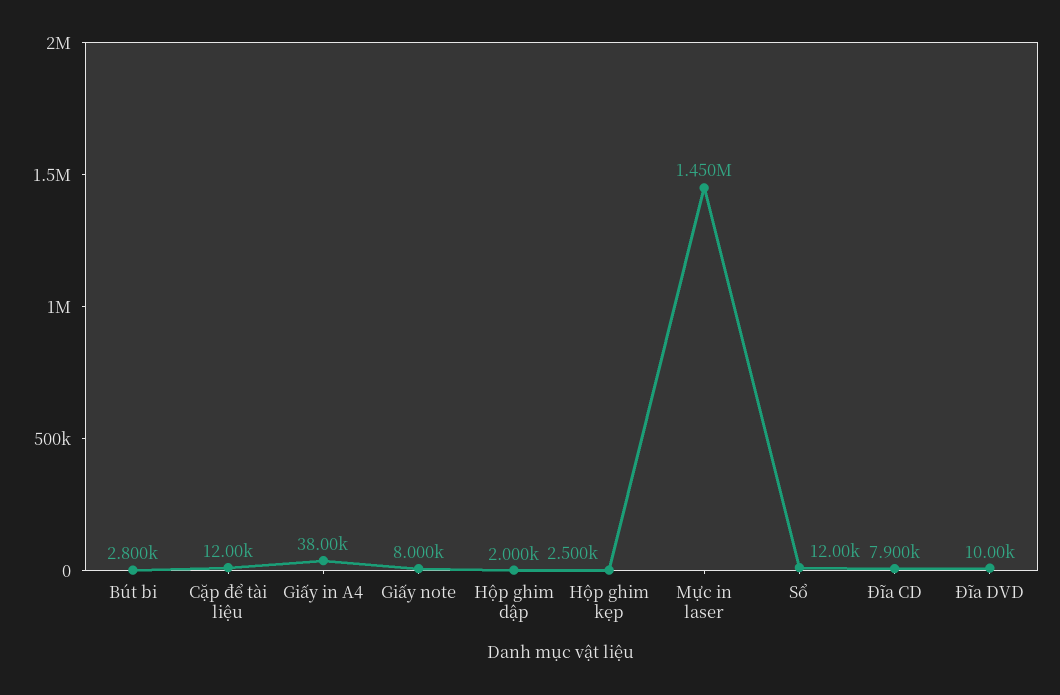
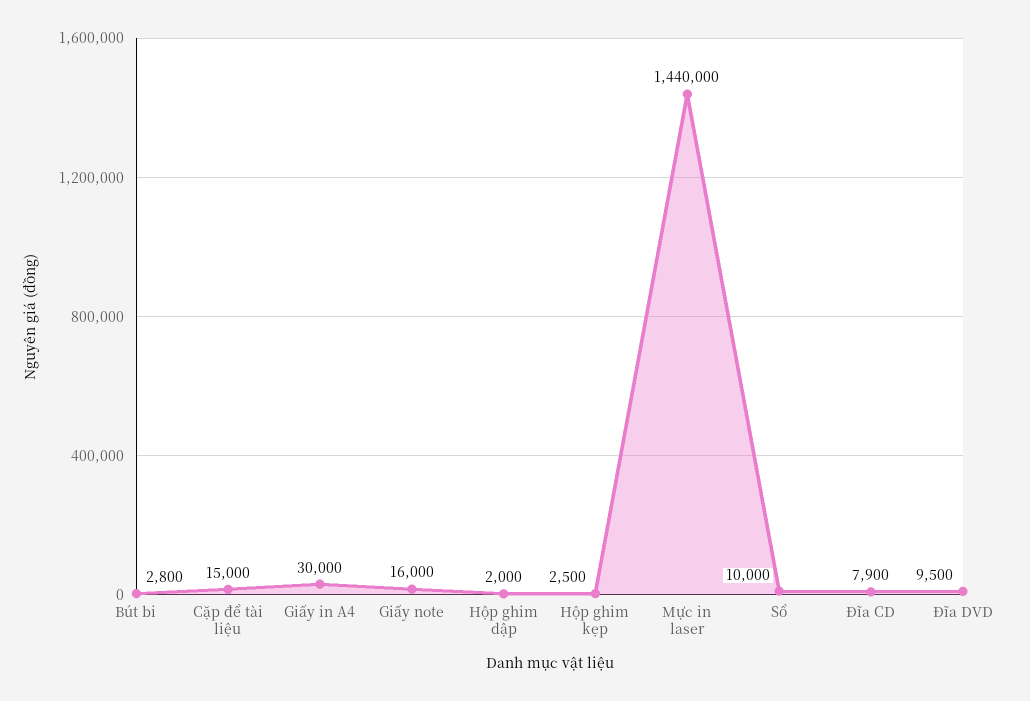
  {
    "Bút bi": 2800,
-   "Cặp để tài liệu": 12000,
+   "Cặp để tài liệu": 15000,
-   "Giấy in A4": 38000,
+   "Giấy in A4": 30000,
-   "Giấy note": 8000,
+   "Giấy note": 16000,
    "Hộp ghim dập": 2000,
    "Hộp ghim kẹp": 2500,
-   "Mực in laser": 1450000,
+   "Mực in laser": 1440000,
-   "Sổ": 12000,
+   "Sổ": 10000,
    "Đĩa CD": 7900,
-   "Đĩa DVD": 10000
+   "Đĩa DVD": 9500
  }

